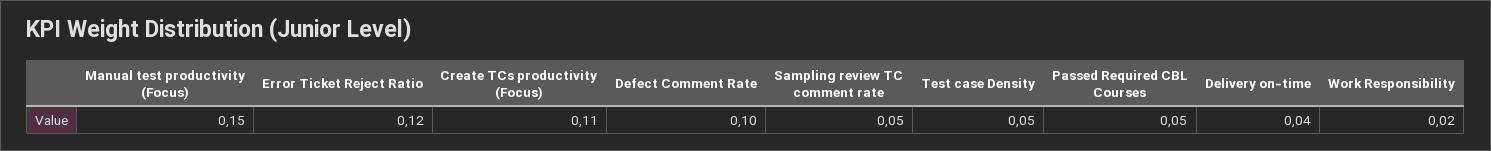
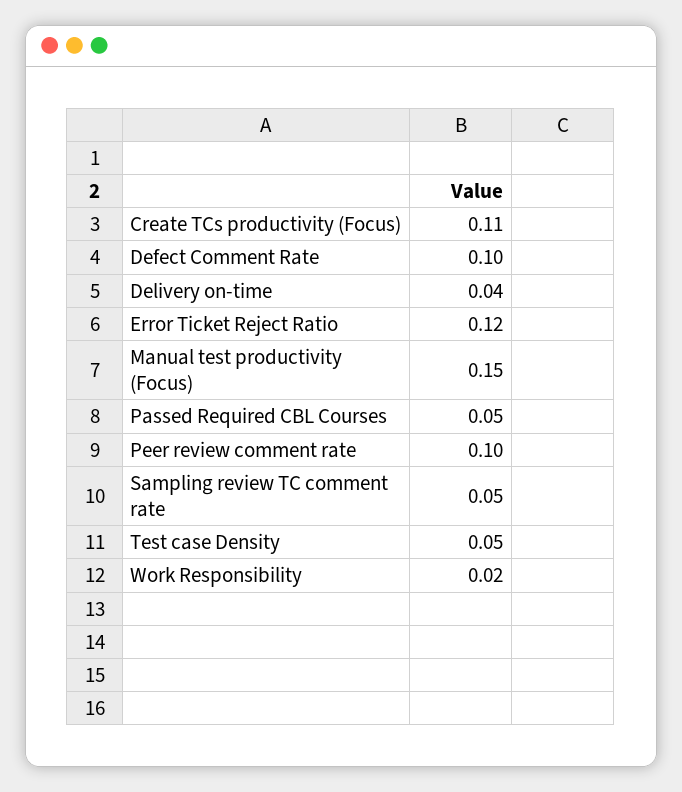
  {
    "Manual test productivity (Focus)": 0.15,
    "Error Ticket Reject Ratio": 0.12,
    "Create TCs productivity (Focus)": 0.11,
    "Defect Comment Rate": 0.1,
    "Sampling review TC comment rate": 0.05,
    "Test case Density": 0.05,
    "Passed Required CBL Courses": 0.05,
    "Delivery on-time": 0.04,
-   "Work Responsibility": 0.02
+   "Work Responsibility": 0.02,
+   "Peer review comment rate": 0.1
  }

